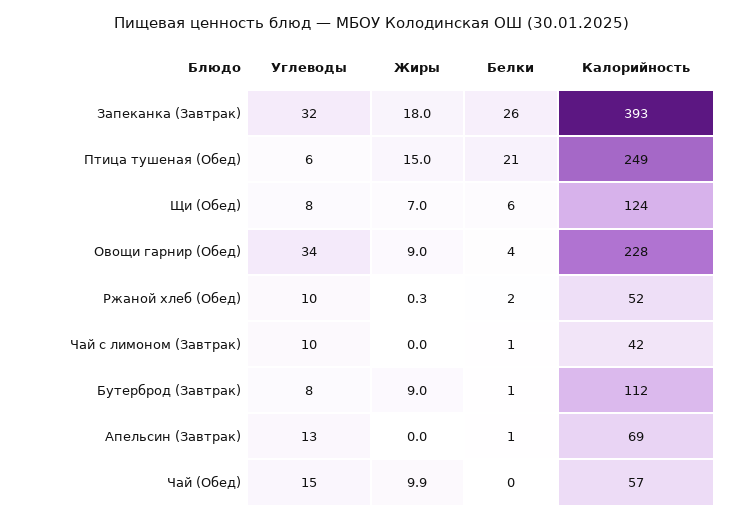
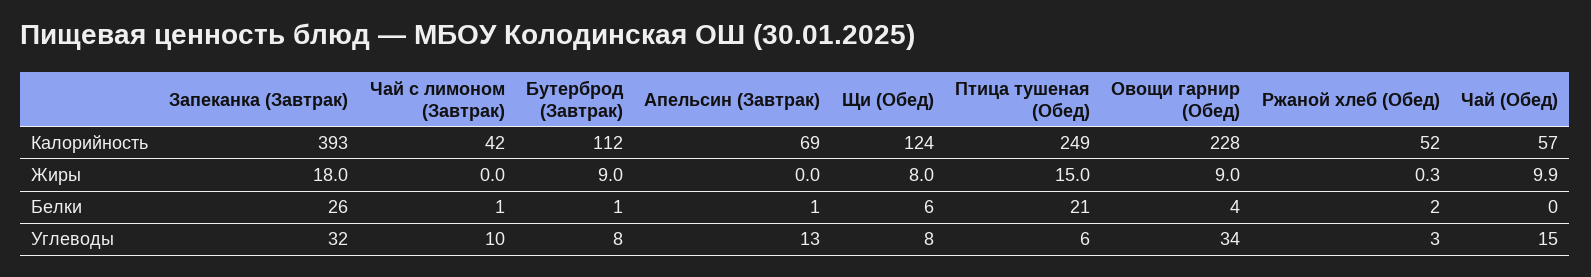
  {
    "Углеводы": {
      "Запеканка (Завтрак)": 32,
      "Птица тушеная (Обед)": 6,
      "Щи (Обед)": 8,
      "Овощи гарнир (Обед)": 34,
-     "Ржаной хлеб (Обед)": 10,
+     "Ржаной хлеб (Обед)": 3,
      "Чай с лимоном (Завтрак)": 10,
      "Бутерброд (Завтрак)": 8,
      "Апельсин (Завтрак)": 13,
      "Чай (Обед)": 15
    },
    "Жиры": {
      "Запеканка (Завтрак)": 18,
      "Птица тушеная (Обед)": 15,
-     "Щи (Обед)": 7,
+     "Щи (Обед)": 8,
      "Овощи гарнир (Обед)": 9,
      "Ржаной хлеб (Обед)": 0.3,
      "Чай с лимоном (Завтрак)": 0,
      "Бутерброд (Завтрак)": 9,
      "Апельсин (Завтрак)": 0,
      "Чай (Обед)": 9.9
    },
    "Белки": {
      "Запеканка (Завтрак)": 26,
      "Птица тушеная (Обед)": 21,
      "Щи (Обед)": 6,
      "Овощи гарнир (Обед)": 4,
      "Ржаной хлеб (Обед)": 2,
      "Чай с лимоном (Завтрак)": 1,
      "Бутерброд (Завтрак)": 1,
      "Апельсин (Завтрак)": 1,
      "Чай (Обед)": 0
    },
    "Калорийность": {
      "Запеканка (Завтрак)": 393,
      "Птица тушеная (Обед)": 249,
      "Щи (Обед)": 124,
      "Овощи гарнир (Обед)": 228,
      "Ржаной хлеб (Обед)": 52,
      "Чай с лимоном (Завтрак)": 42,
      "Бутерброд (Завтрак)": 112,
      "Апельсин (Завтрак)": 69,
      "Чай (Обед)": 57
    }
  }

